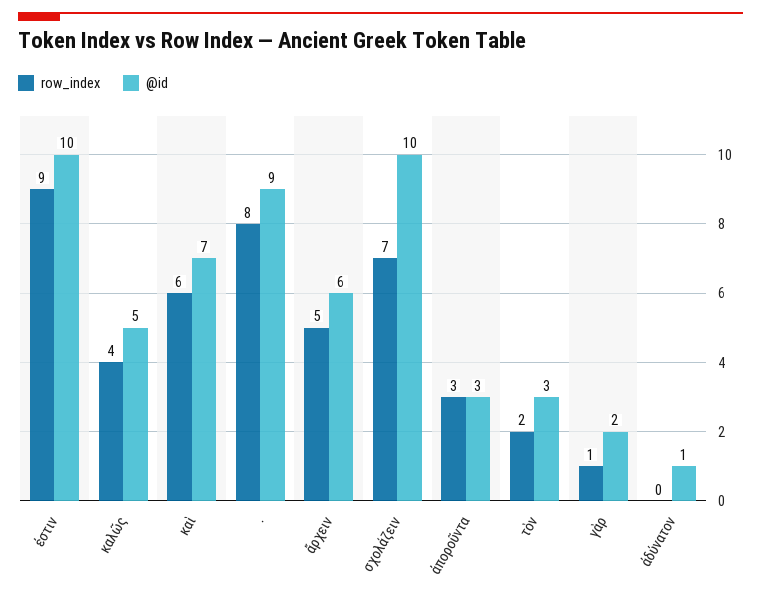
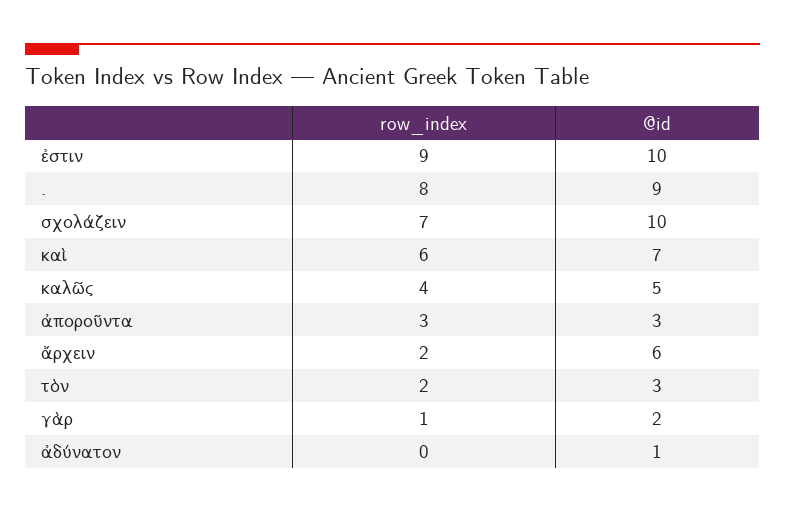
  {
    "row_index": {
      "ἐστιν": 9,
      "καλῶς": 4,
      "καὶ": 6,
      ".": 8,
-     "ἄρχειν": 5,
+     "ἄρχειν": 2,
      "σχολάζειν": 7,
      "ἀποροῦντα": 3,
      "τὸν": 2,
      "γὰρ": 1,
      "ἀδύνατον": 0
    },
    "@id": {
      "ἐστιν": 10,
      "καλῶς": 5,
      "καὶ": 7,
      ".": 9,
      "ἄρχειν": 6,
      "σχολάζειν": 10,
      "ἀποροῦντα": 3,
      "τὸν": 3,
      "γὰρ": 2,
      "ἀδύνατον": 1
    }
  }

